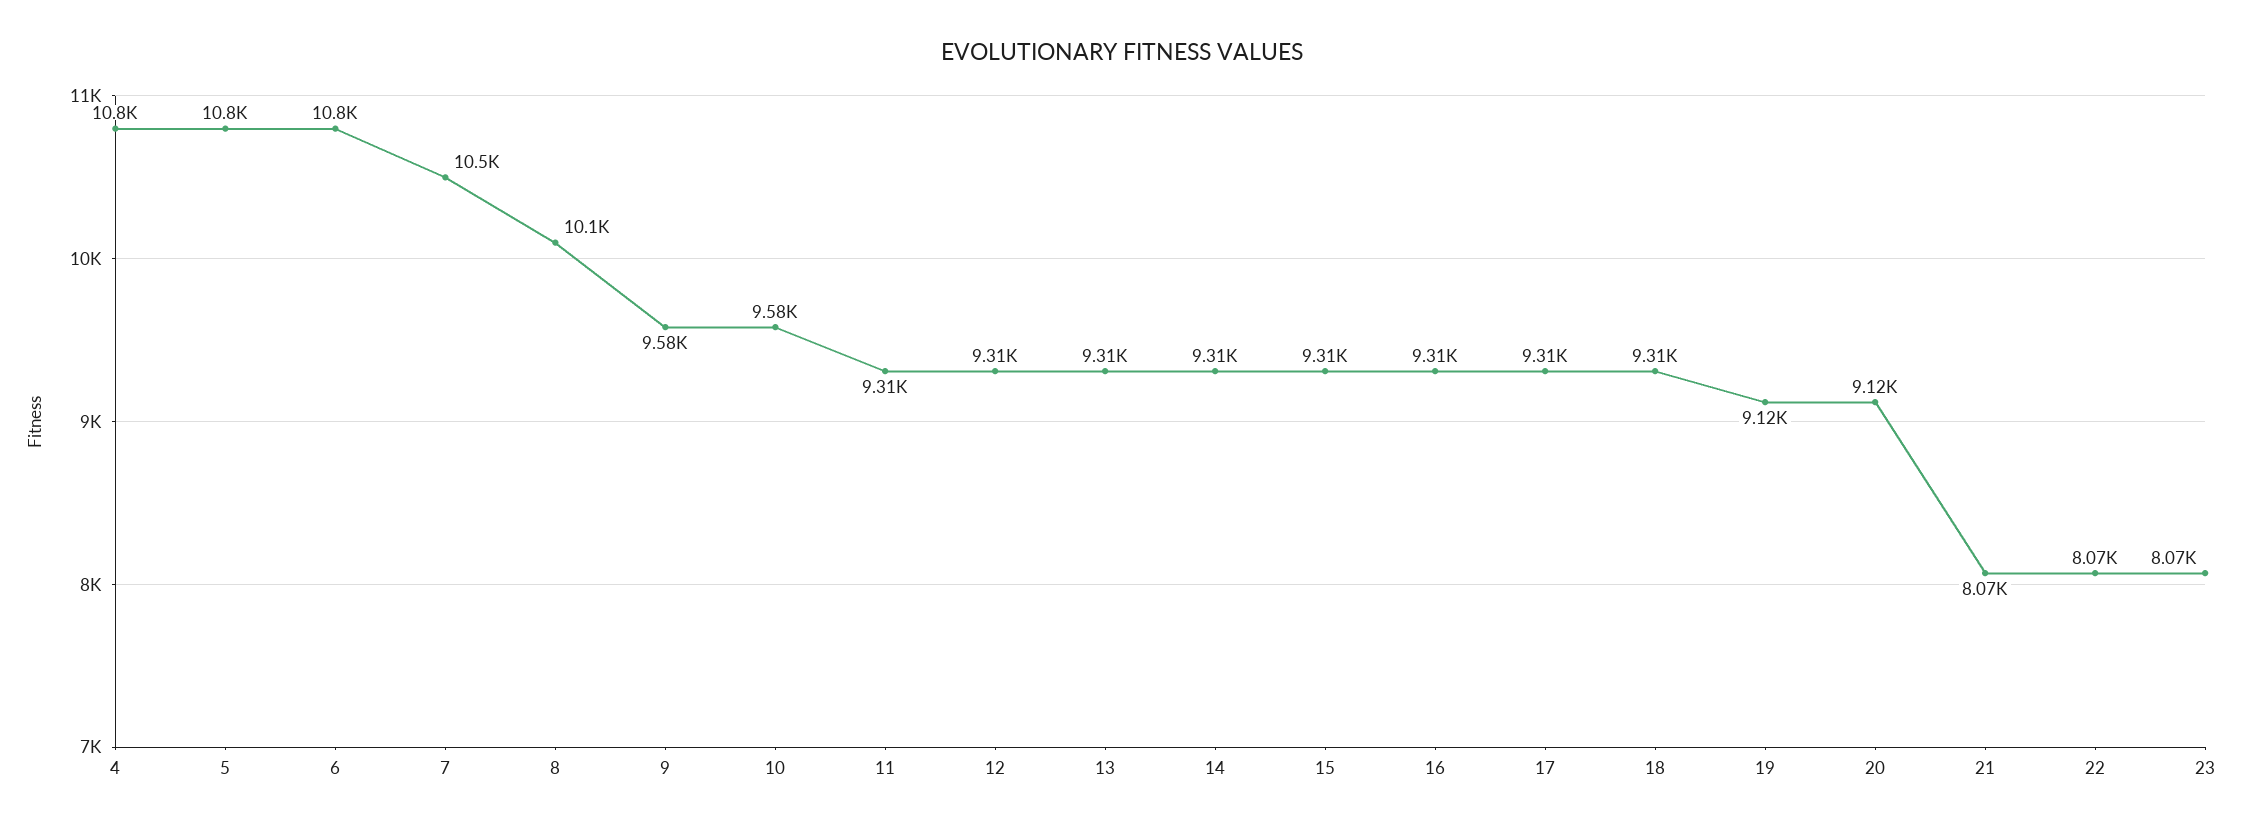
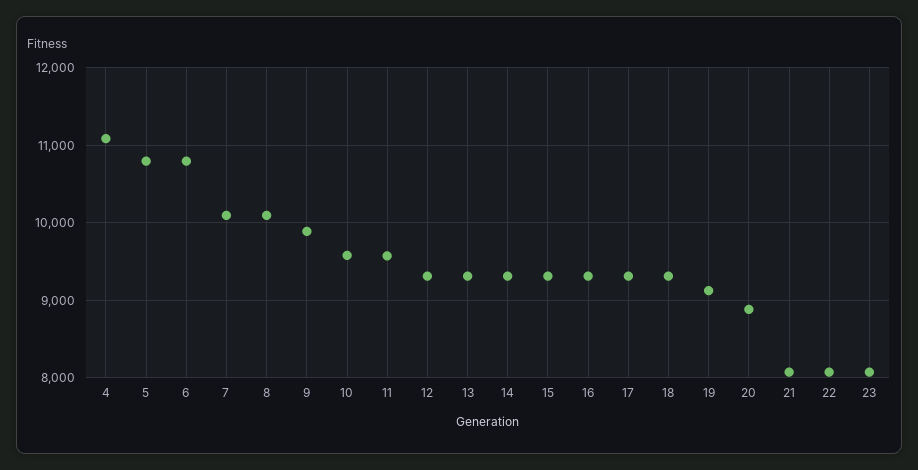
  {
-   "4": 10800,
+   "4": 11100,
    "5": 10800,
    "6": 10800,
-   "7": 10500,
+   "7": 10100,
    "8": 10100,
-   "9": 9580,
+   "9": 9900,
    "10": 9580,
-   "11": 9310,
+   "11": 9600,
    "12": 9310,
    "13": 9310,
    "14": 9310,
    "15": 9310,
    "16": 9310,
    "17": 9310,
    "18": 9310,
    "19": 9120,
-   "20": 9120,
+   "20": 8900,
    "21": 8070,
    "22": 8070,
    "23": 8070
  }

